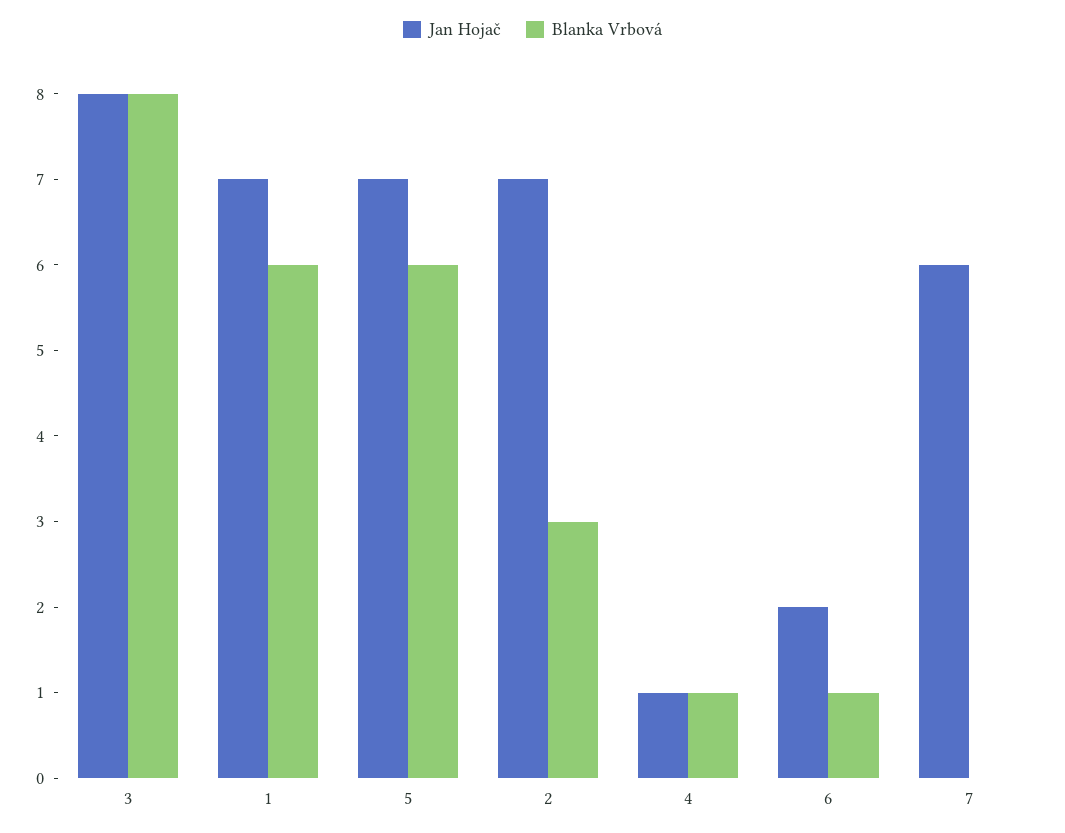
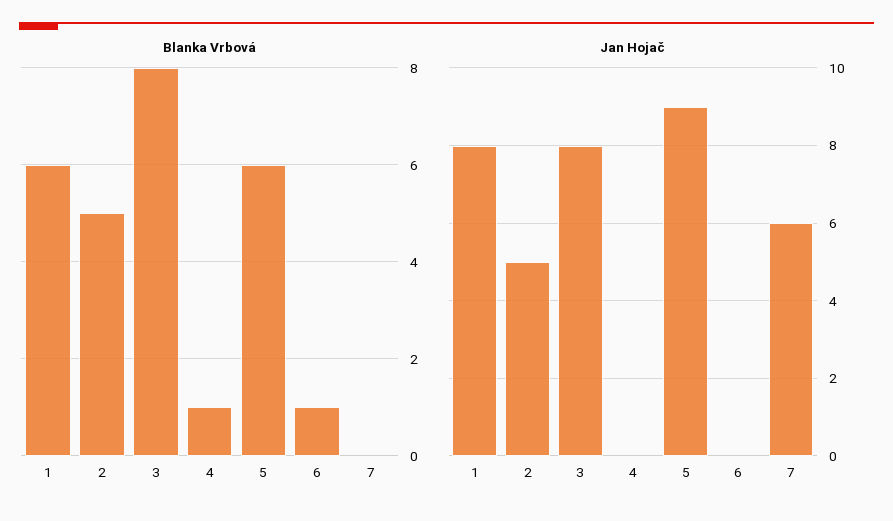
  {
    "Jan Hojač": {
      "3": 8,
-     "1": 7,
+     "1": 8,
-     "5": 7,
+     "5": 9,
-     "2": 7,
+     "2": 5,
-     "4": 1,
+     "4": 0,
-     "6": 2,
+     "6": 0,
      "7": 6
    },
    "Blanka Vrbová": {
      "3": 8,
      "1": 6,
      "5": 6,
-     "2": 3,
+     "2": 5,
      "4": 1,
      "6": 1,
      "7": 0
    }
  }

